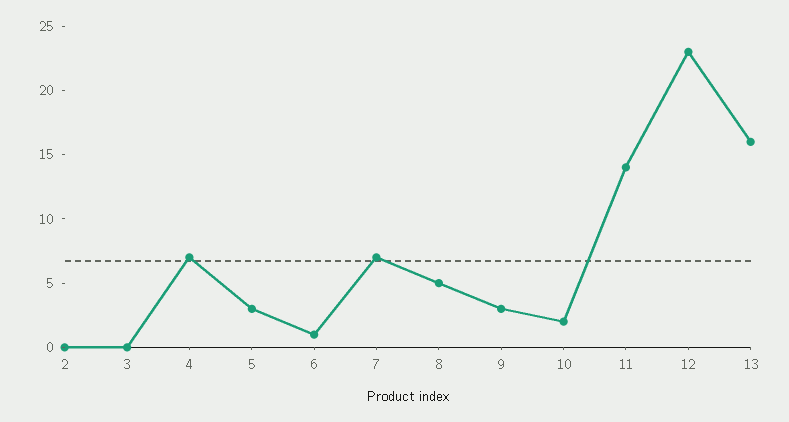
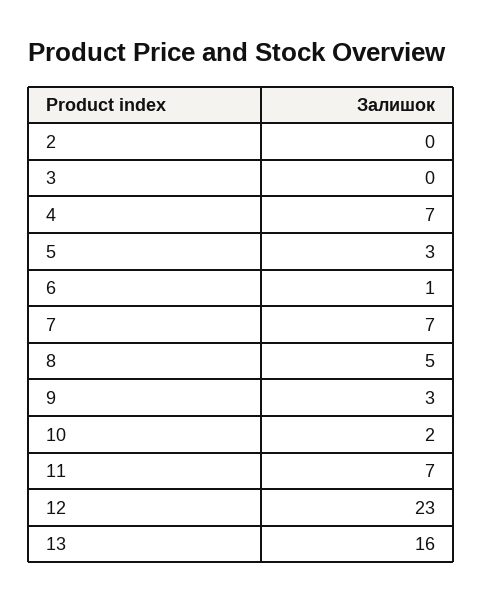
  {
    "2": 0,
    "3": 0,
    "4": 7,
    "5": 3,
    "6": 1,
    "7": 7,
    "8": 5,
    "9": 3,
    "10": 2,
-   "11": 14,
+   "11": 7,
    "12": 23,
    "13": 16
  }

